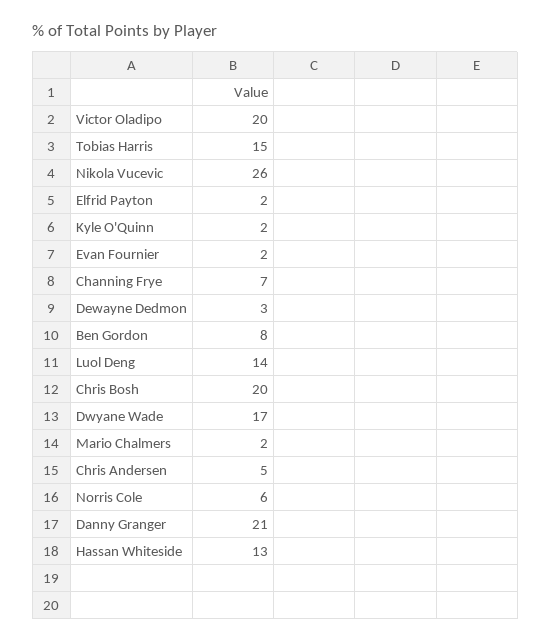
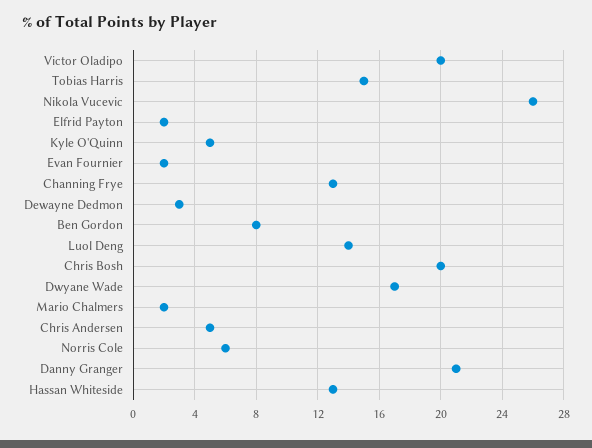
  {
    "Victor Oladipo": 20,
    "Tobias Harris": 15,
    "Nikola Vucevic": 26,
    "Elfrid Payton": 2,
-   "Kyle O'Quinn": 2,
+   "Kyle O'Quinn": 5,
    "Evan Fournier": 2,
-   "Channing Frye": 7,
+   "Channing Frye": 13,
    "Dewayne Dedmon": 3,
    "Ben Gordon": 8,
    "Luol Deng": 14,
    "Chris Bosh": 20,
    "Dwyane Wade": 17,
    "Mario Chalmers": 2,
    "Chris Andersen": 5,
    "Norris Cole": 6,
    "Danny Granger": 21,
    "Hassan Whiteside": 13
  }

